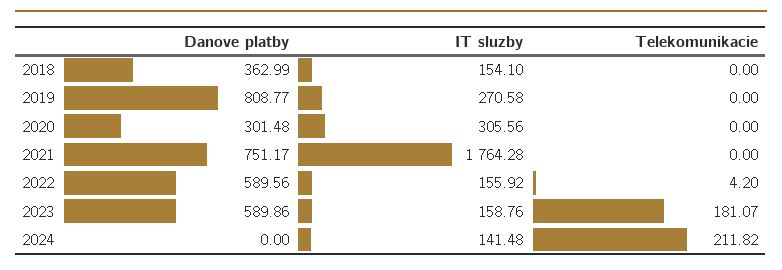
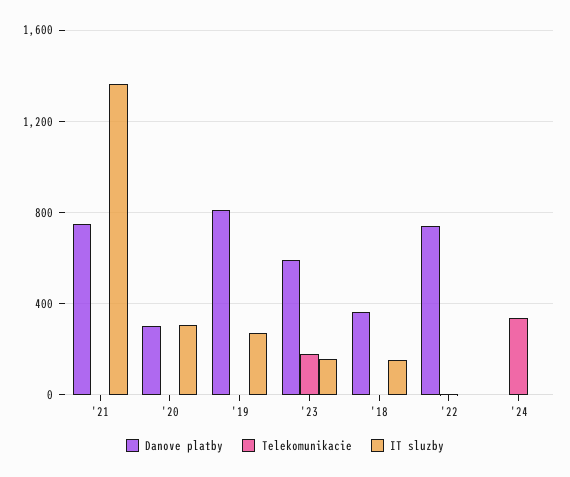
  {
    "Danove platby": {
      "2018": 362.99,
      "2019": 808.77,
      "2020": 301.48,
      "2021": 751.17,
-     "2022": 589.56,
+     "2022": 750,
      "2023": 589.86,
      "2024": 0
    },
    "IT sluzby": {
      "2018": 154.1,
      "2019": 270.58,
      "2020": 305.56,
-     "2021": 1764.28,
+     "2021": 1350,
-     "2022": 155.92,
+     "2022": 0,
      "2023": 158.76,
-     "2024": 141.48
+     "2024": 0
    },
    "Telekomunikacie": {
      "2018": 0,
      "2019": 0,
      "2020": 0,
      "2021": 0,
      "2022": 4.2,
      "2023": 181.07,
-     "2024": 211.82
+     "2024": 350
    }
  }

